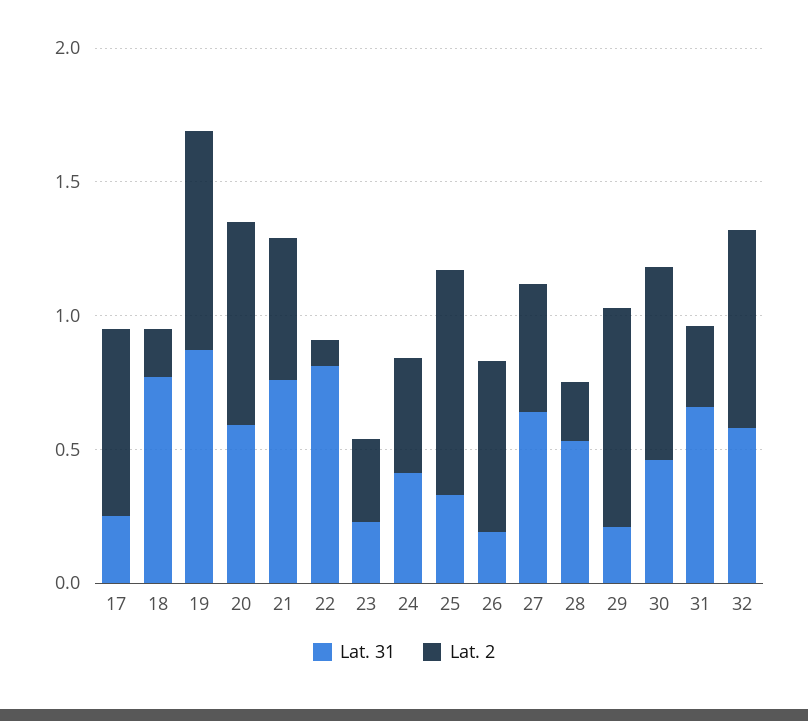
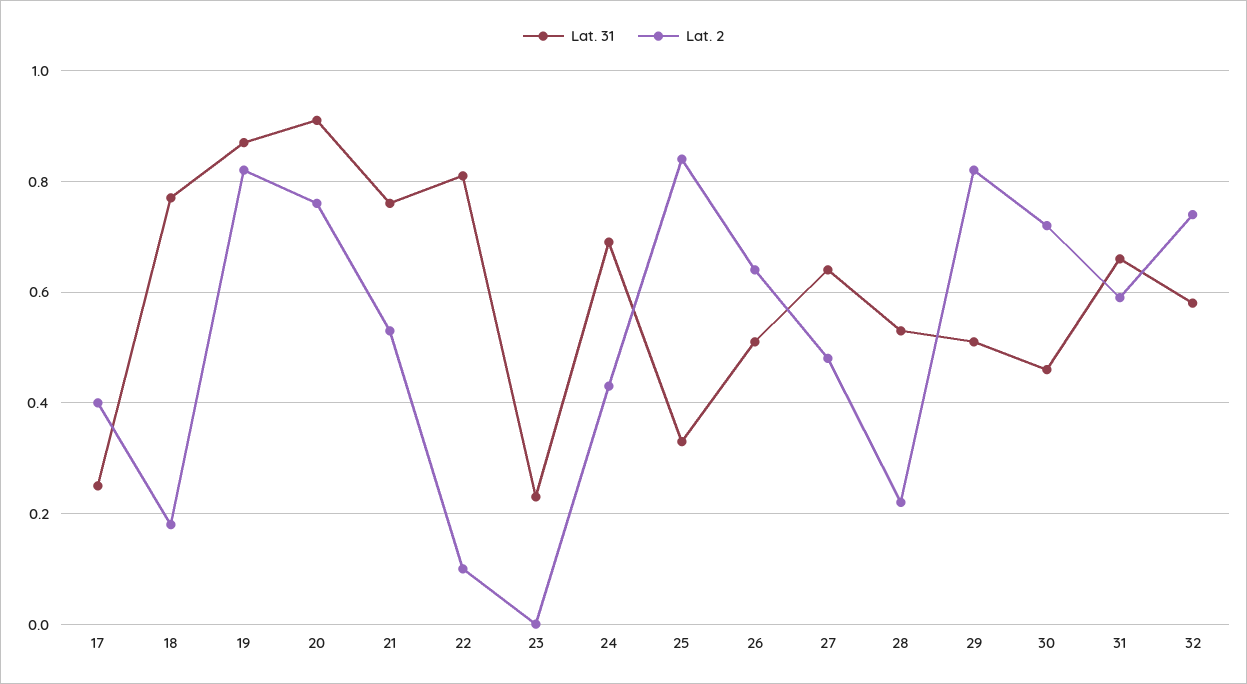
  {
    "Lat. 31": {
      "17": 0.25,
      "18": 0.75,
      "19": 0.85,
-     "20": 0.6,
+     "20": 0.9,
      "21": 0.75,
      "22": 0.8,
      "23": 0.25,
-     "24": 0.4,
+     "24": 0.7,
      "25": 0.35,
-     "26": 0.2,
+     "26": 0.5,
      "27": 0.65,
      "28": 0.55,
-     "29": 0.2,
+     "29": 0.5,
      "30": 0.45,
      "31": 0.65,
      "32": 0.6
    },
    "Lat. 2": {
-     "17": 0.7,
+     "17": 0.4,
      "18": 0.2,
      "19": 0.8,
      "20": 0.75,
      "21": 0.55,
      "22": 0.1,
-     "23": 0.3,
+     "23": 0,
      "24": 0.45,
      "25": 0.85,
      "26": 0.65,
      "27": 0.5,
      "28": 0.2,
      "29": 0.8,
      "30": 0.7,
-     "31": 0.3,
+     "31": 0.6,
      "32": 0.75
    }
  }

